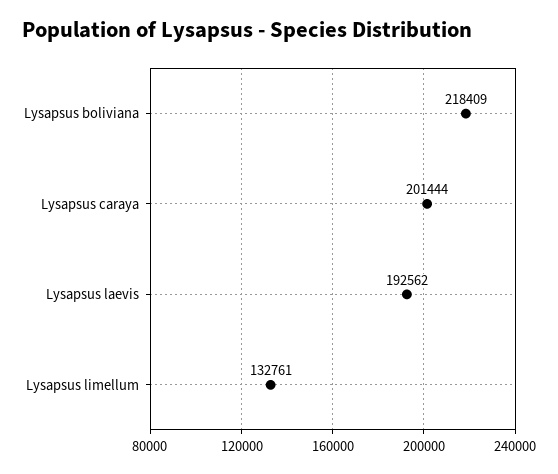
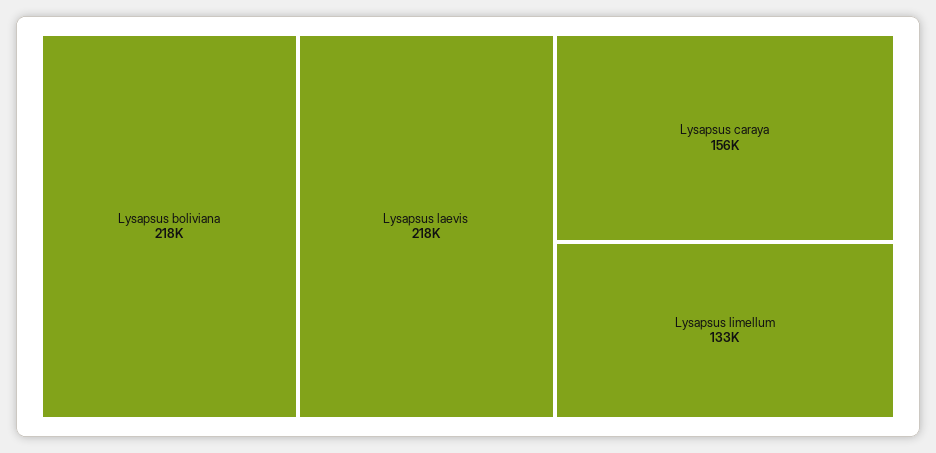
  {
    "Lysapsus boliviana": 218409,
-   "Lysapsus caraya": 201444,
+   "Lysapsus caraya": 156000,
-   "Lysapsus laevis": 192562,
+   "Lysapsus laevis": 218000,
    "Lysapsus limellum": 132761
  }

